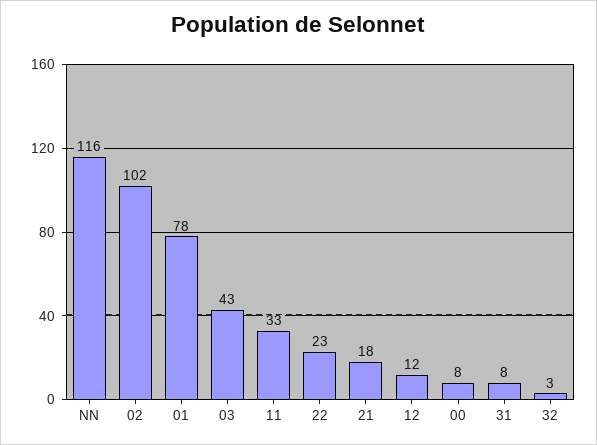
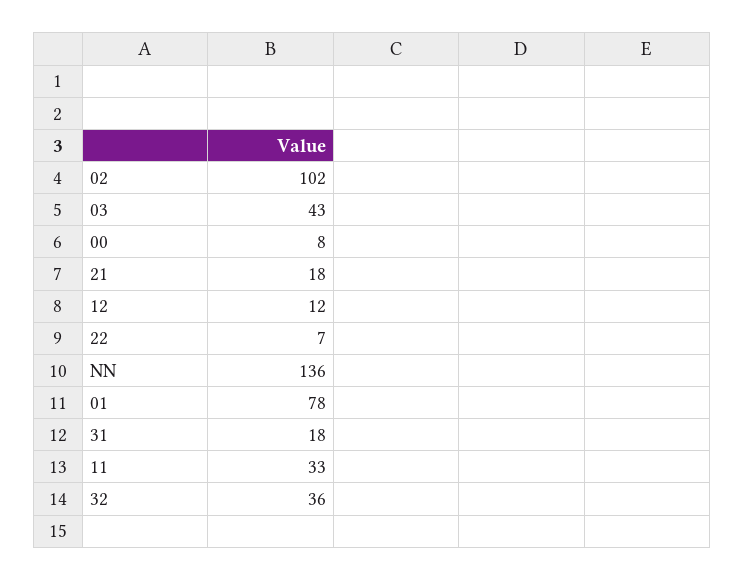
  {
-   "NN": 116,
+   "NN": 136,
    "02": 102,
    "01": 78,
    "03": 43,
    "11": 33,
-   "22": 23,
+   "22": 7,
    "21": 18,
    "12": 12,
    "00": 8,
-   "31": 8,
+   "31": 18,
-   "32": 3
+   "32": 36
  }

